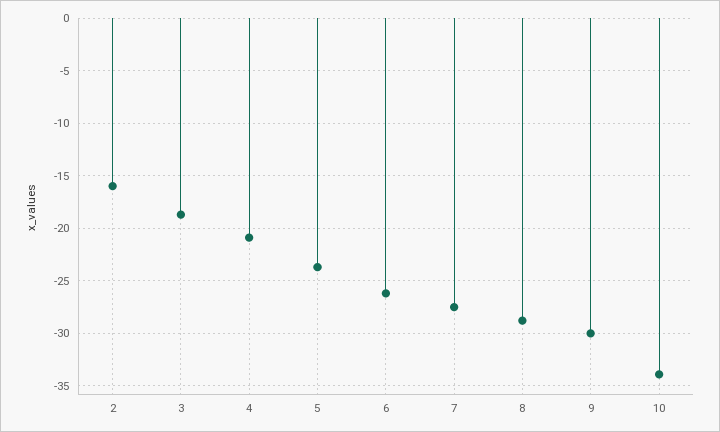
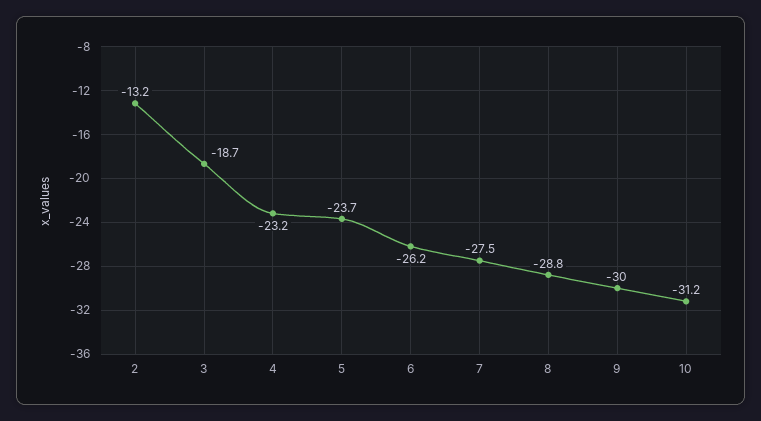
  {
-   "2": -16,
+   "2": -13.2,
    "3": -18.7,
-   "4": -21,
+   "4": -23.2,
    "5": -23.7,
    "6": -26.2,
    "7": -27.5,
    "8": -28.8,
    "9": -30,
-   "10": -34
+   "10": -31.2
  }

